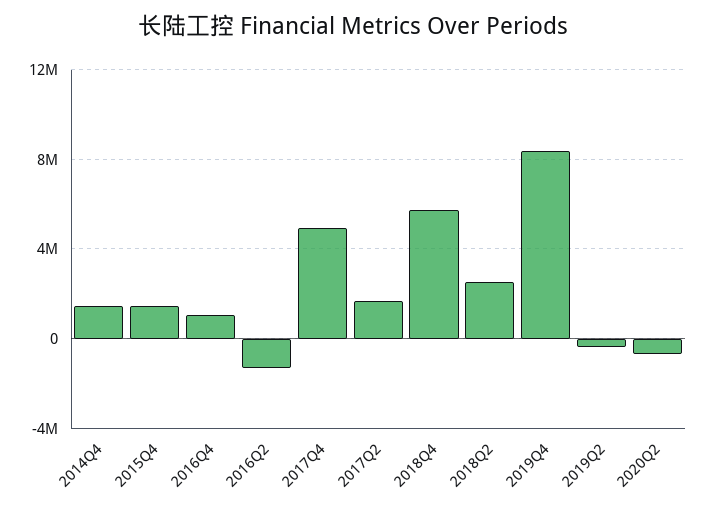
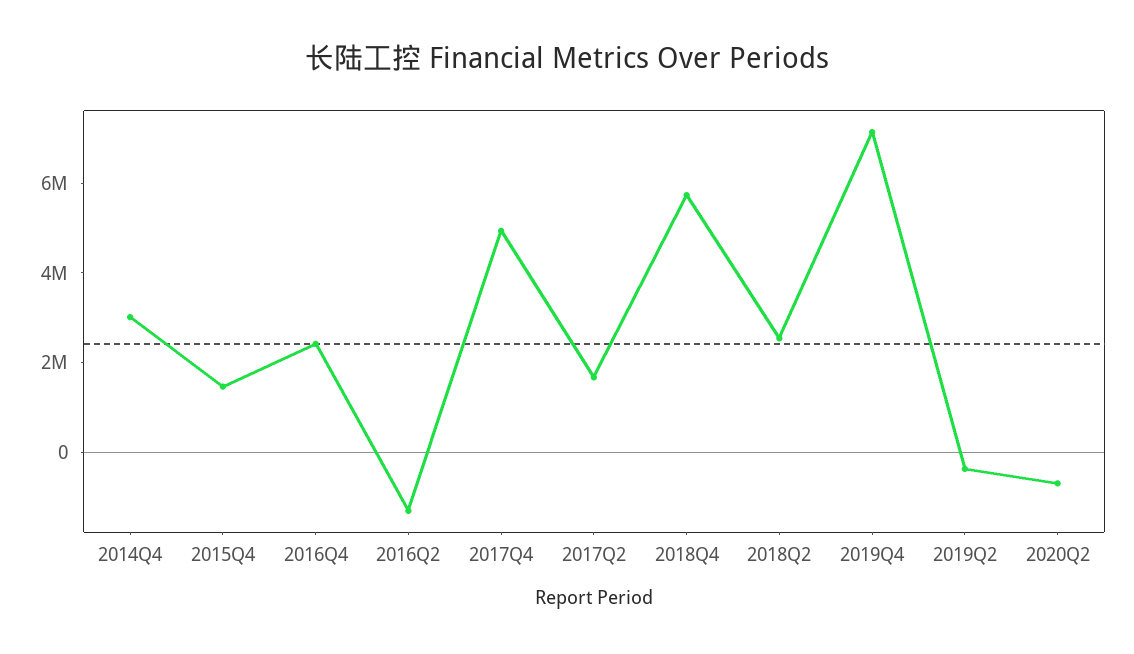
  {
-   "2014Q4": 1500000,
+   "2014Q4": 3000000,
    "2015Q4": 1500000,
-   "2016Q4": 1000000,
+   "2016Q4": 2500000,
    "2016Q2": -1500000,
    "2017Q4": 5000000,
    "2017Q2": 1500000,
    "2018Q4": 5500000,
    "2018Q2": 2500000,
-   "2019Q4": 8500000,
+   "2019Q4": 7000000,
    "2019Q2": -500000,
    "2020Q2": -500000
  }

